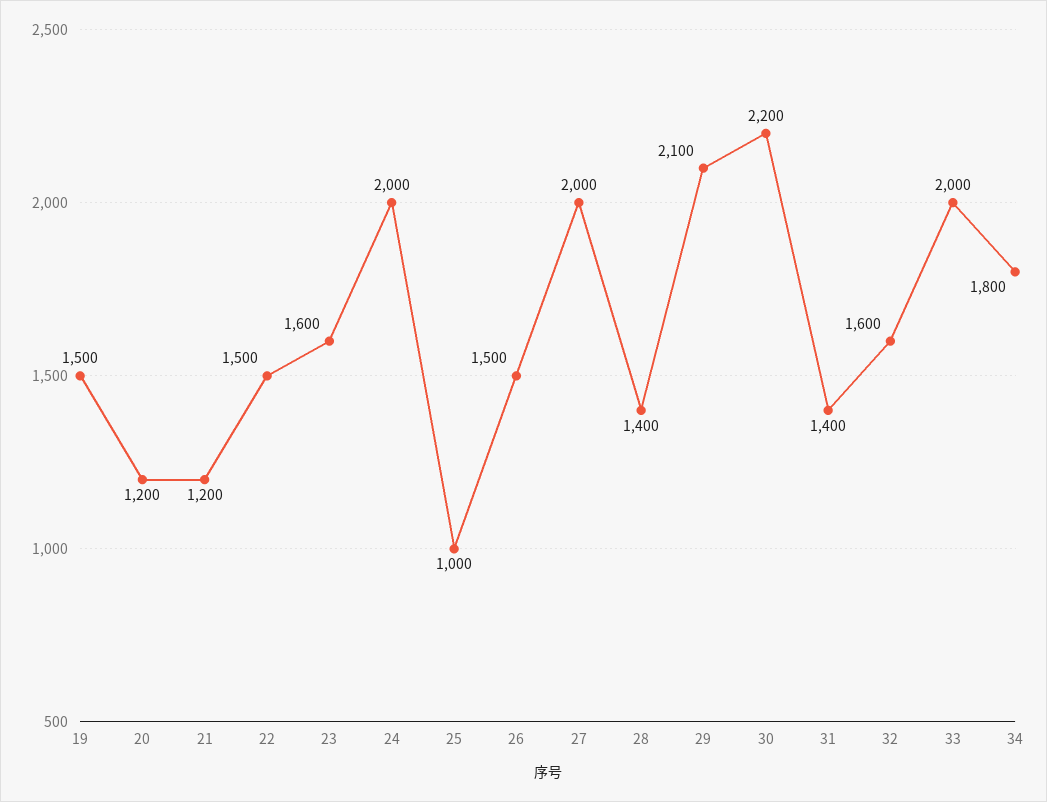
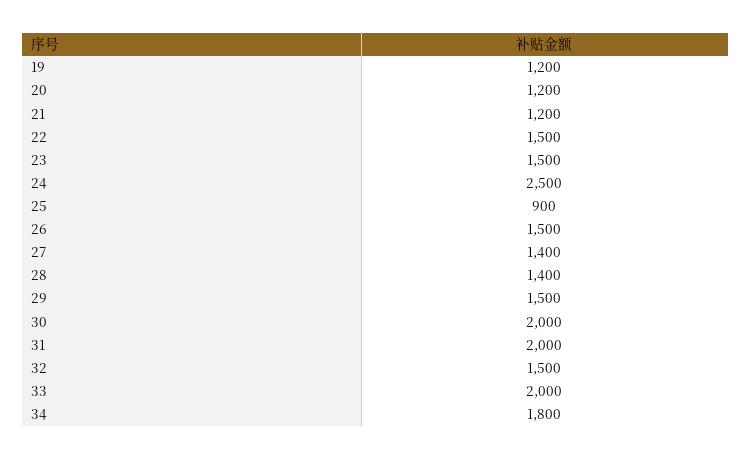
  {
-   "19": 1500,
+   "19": 1200,
    "20": 1200,
    "21": 1200,
    "22": 1500,
-   "23": 1600,
+   "23": 1500,
-   "24": 2000,
+   "24": 2500,
-   "25": 1000,
+   "25": 900,
    "26": 1500,
-   "27": 2000,
+   "27": 1400,
    "28": 1400,
-   "29": 2100,
+   "29": 1500,
-   "30": 2200,
+   "30": 2000,
-   "31": 1400,
+   "31": 2000,
-   "32": 1600,
+   "32": 1500,
    "33": 2000,
    "34": 1800
  }

